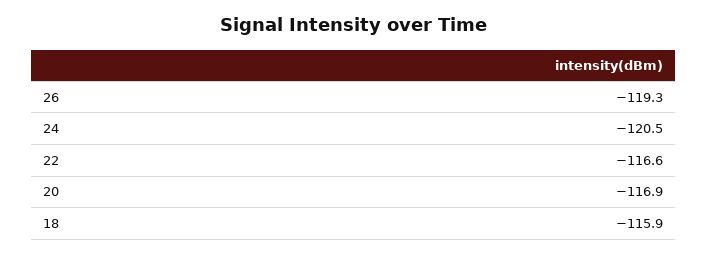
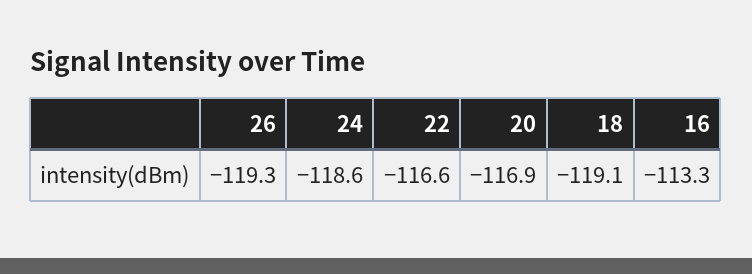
  {
    "26": -119.3,
-   "24": -120.5,
+   "24": -118.6,
    "22": -116.6,
    "20": -116.9,
-   "18": -115.9
+   "18": -119.1,
+   "16": -113.3
  }

